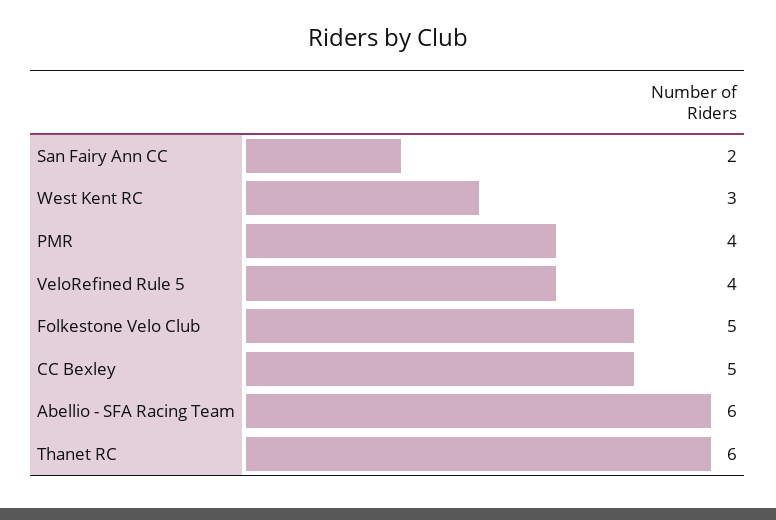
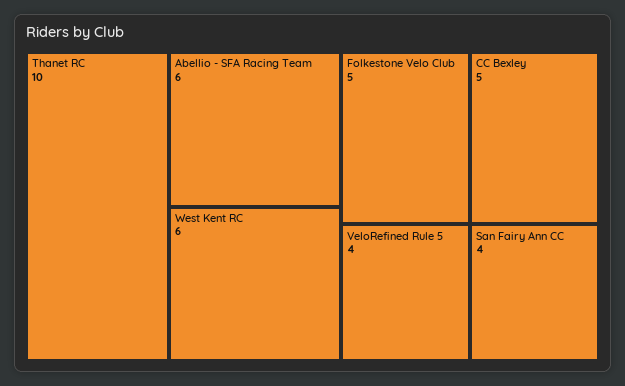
  {
-   "San Fairy Ann CC": 2,
+   "San Fairy Ann CC": 4,
-   "West Kent RC": 3,
+   "West Kent RC": 6,
-   "PMR": 4,
    "VeloRefined Rule 5": 4,
    "Folkestone Velo Club": 5,
    "CC Bexley": 5,
    "Abellio - SFA Racing Team": 6,
-   "Thanet RC": 6
+   "Thanet RC": 10
  }

